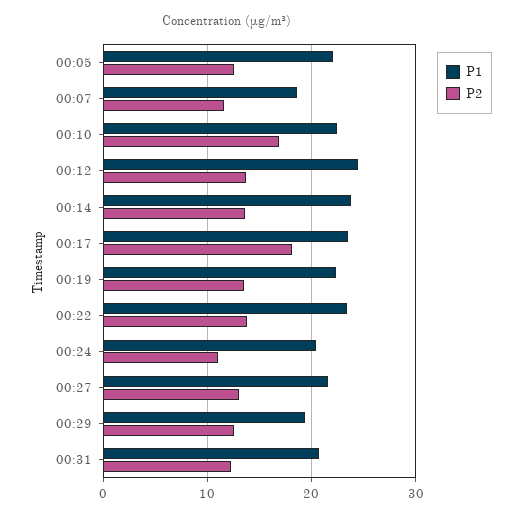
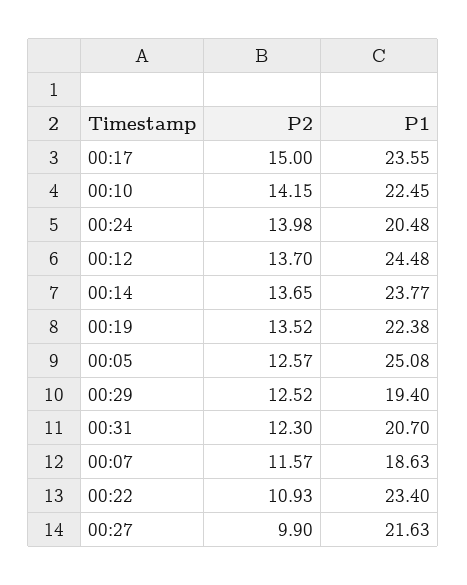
  {
    "P1": {
-     "00:05": 22,
+     "00:05": 25.08,
      "00:07": 18.63,
      "00:10": 22.45,
      "00:12": 24.48,
      "00:14": 23.77,
      "00:17": 23.55,
      "00:19": 22.38,
      "00:22": 23.4,
      "00:24": 20.48,
      "00:27": 21.63,
      "00:29": 19.4,
      "00:31": 20.7
    },
    "P2": {
      "00:05": 12.57,
      "00:07": 11.57,
-     "00:10": 17,
+     "00:10": 14.15,
      "00:12": 13.7,
      "00:14": 13.65,
-     "00:17": 18,
+     "00:17": 15,
      "00:19": 13.52,
-     "00:22": 14,
+     "00:22": 10.93,
-     "00:24": 11,
+     "00:24": 13.98,
-     "00:27": 13,
+     "00:27": 9.9,
      "00:29": 12.52,
      "00:31": 12.3
    }
  }

